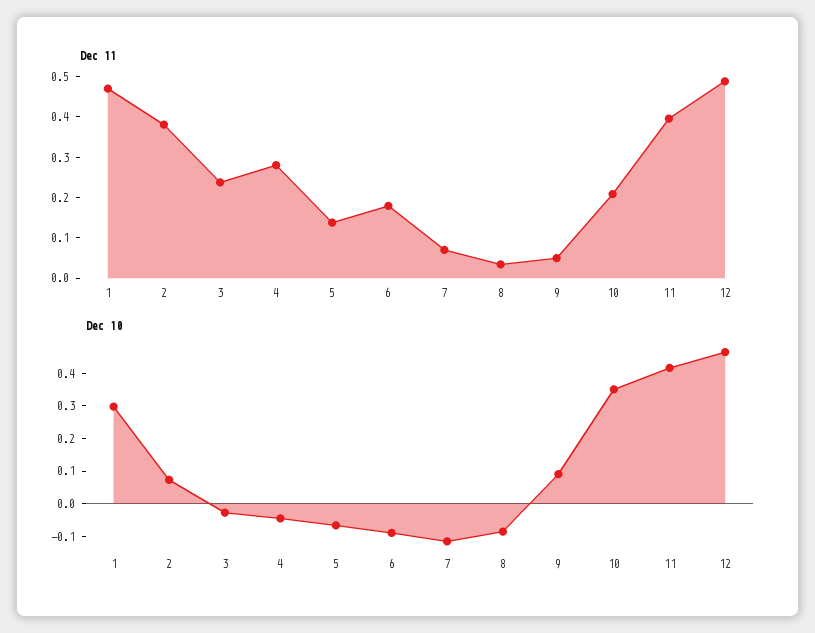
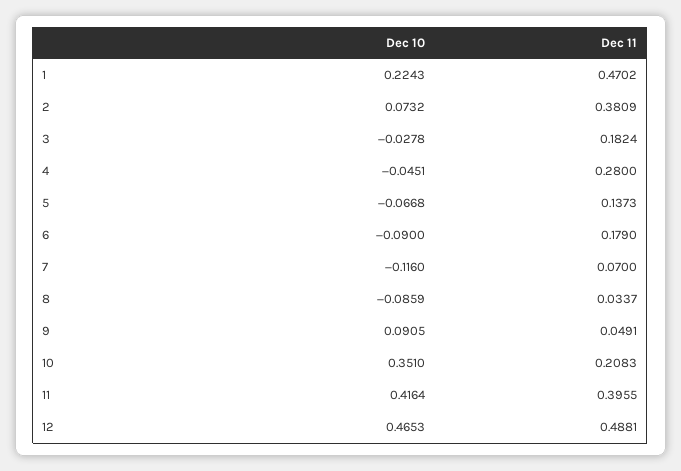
  {
    "Dec 11": {
      "1": 0.4702,
      "2": 0.3809,
-     "3": 0.24,
+     "3": 0.1824,
      "4": 0.28,
      "5": 0.1373,
      "6": 0.179,
      "7": 0.07,
      "8": 0.0337,
      "9": 0.0491,
      "10": 0.2083,
      "11": 0.3955,
      "12": 0.4881
    },
    "Dec 10": {
-     "1": 0.3,
+     "1": 0.2243,
      "2": 0.0732,
      "3": -0.0278,
      "4": -0.0451,
      "5": -0.0668,
      "6": -0.09,
      "7": -0.116,
      "8": -0.0859,
      "9": 0.0905,
      "10": 0.351,
      "11": 0.4164,
      "12": 0.4653
    }
  }

